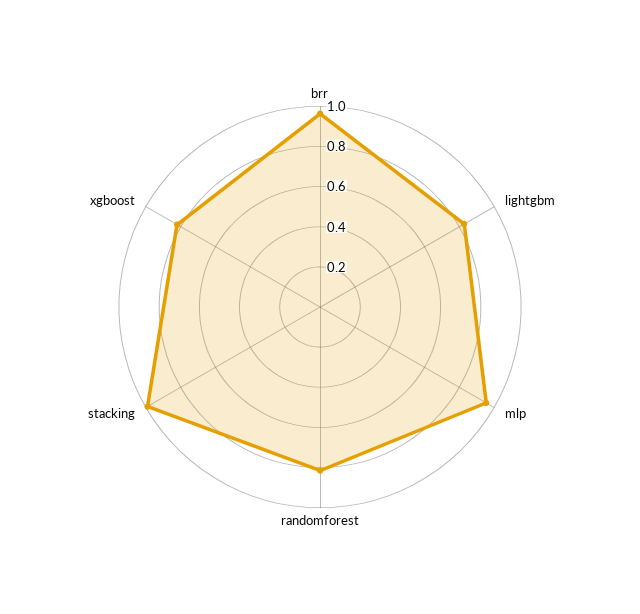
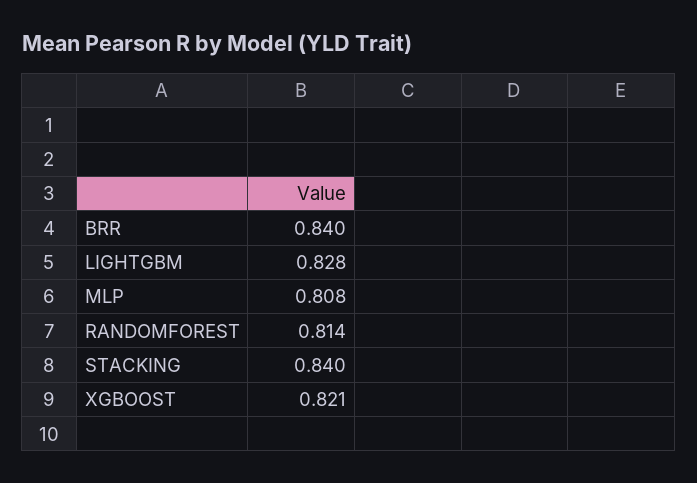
  {
-   "brr": 0.95,
+   "brr": 0.84,
    "lightgbm": 0.828,
-   "mlp": 0.95,
+   "mlp": 0.808,
    "randomforest": 0.814,
-   "stacking": 1,
+   "stacking": 0.84,
    "xgboost": 0.821
  }

